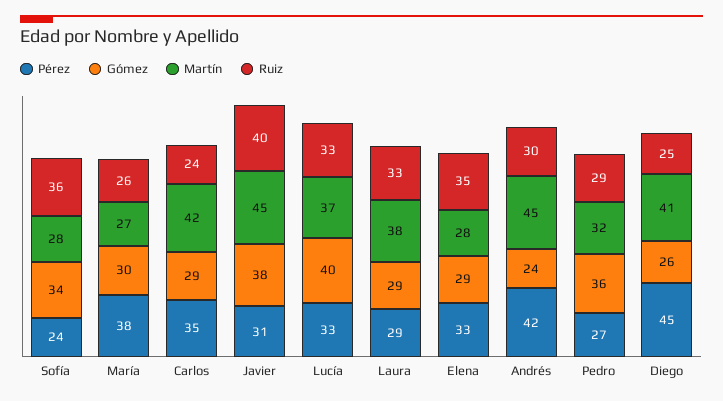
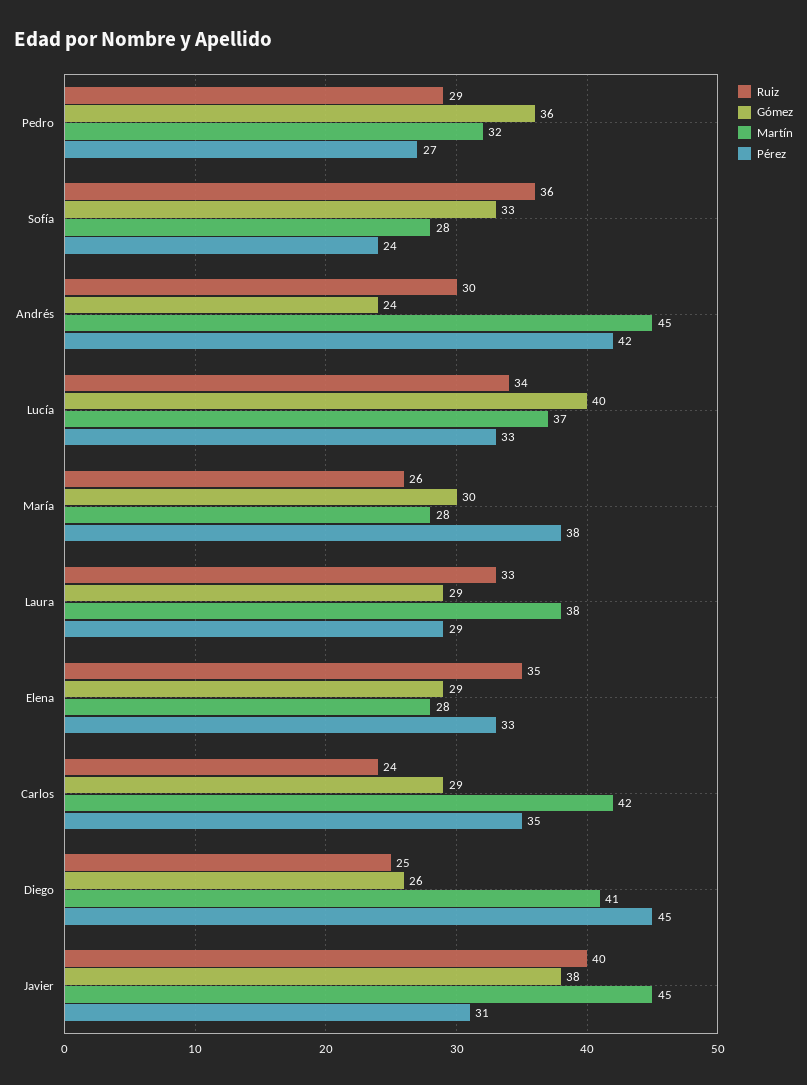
  {
    "Pérez": {
      "Sofía": 24,
      "María": 38,
      "Carlos": 35,
      "Javier": 31,
      "Lucía": 33,
      "Laura": 29,
      "Elena": 33,
      "Andrés": 42,
      "Pedro": 27,
      "Diego": 45
    },
    "Gómez": {
-     "Sofía": 34,
+     "Sofía": 33,
      "María": 30,
      "Carlos": 29,
      "Javier": 38,
      "Lucía": 40,
      "Laura": 29,
      "Elena": 29,
      "Andrés": 24,
      "Pedro": 36,
      "Diego": 26
    },
    "Martín": {
      "Sofía": 28,
-     "María": 27,
+     "María": 28,
      "Carlos": 42,
      "Javier": 45,
      "Lucía": 37,
      "Laura": 38,
      "Elena": 28,
      "Andrés": 45,
      "Pedro": 32,
      "Diego": 41
    },
    "Ruiz": {
      "Sofía": 36,
      "María": 26,
      "Carlos": 24,
      "Javier": 40,
-     "Lucía": 33,
+     "Lucía": 34,
      "Laura": 33,
      "Elena": 35,
      "Andrés": 30,
      "Pedro": 29,
      "Diego": 25
    }
  }

